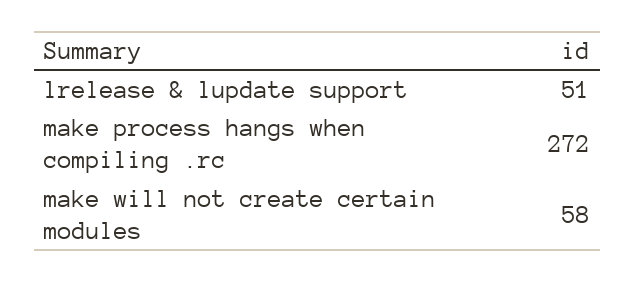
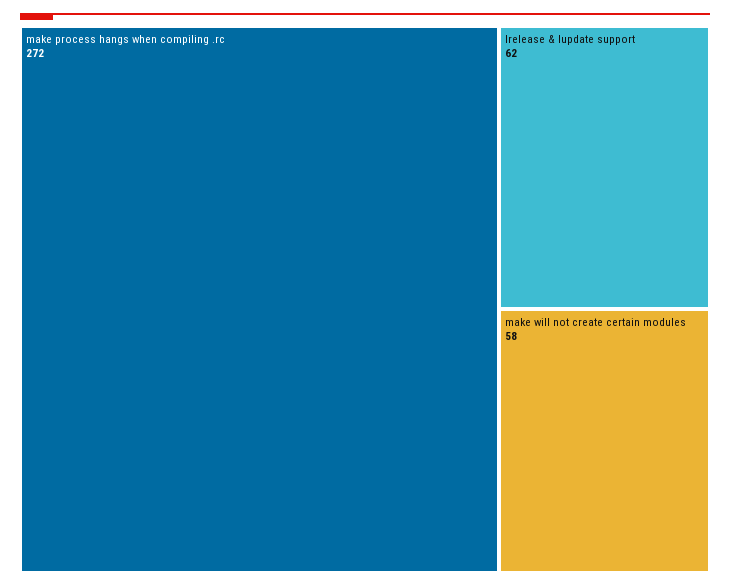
  {
-   "lrelease & lupdate support": 51,
+   "lrelease & lupdate support": 62,
    "make process hangs when compiling .rc": 272,
    "make will not create certain modules": 58
  }

